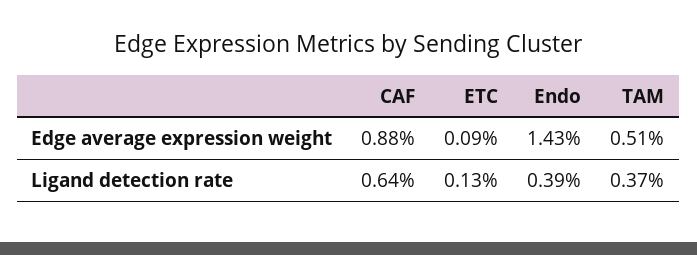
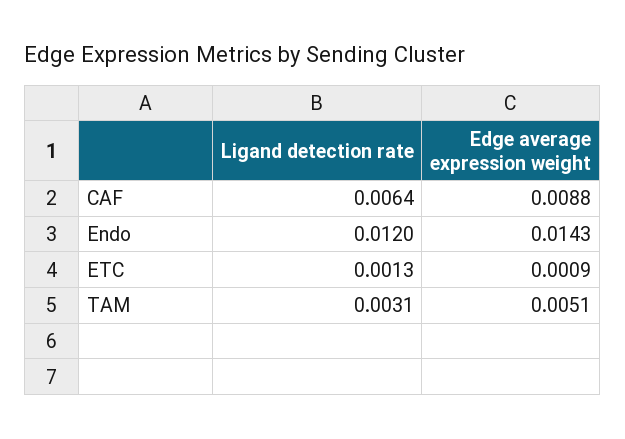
  {
    "CAF": {
      "Edge average expression weight": 0.0088,
      "Ligand detection rate": 0.0064
    },
    "ETC": {
      "Edge average expression weight": 0.0009,
      "Ligand detection rate": 0.0013
    },
    "Endo": {
      "Edge average expression weight": 0.0143,
-     "Ligand detection rate": 0.0039
+     "Ligand detection rate": 0.012
    },
    "TAM": {
      "Edge average expression weight": 0.0051,
-     "Ligand detection rate": 0.0037
+     "Ligand detection rate": 0.0031
    }
  }

